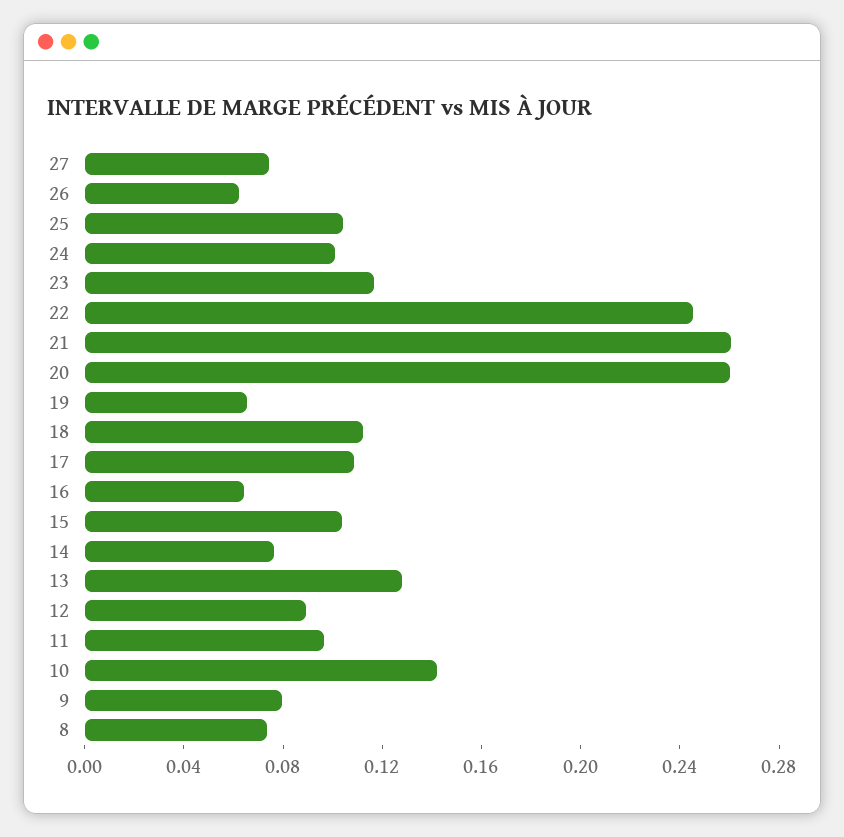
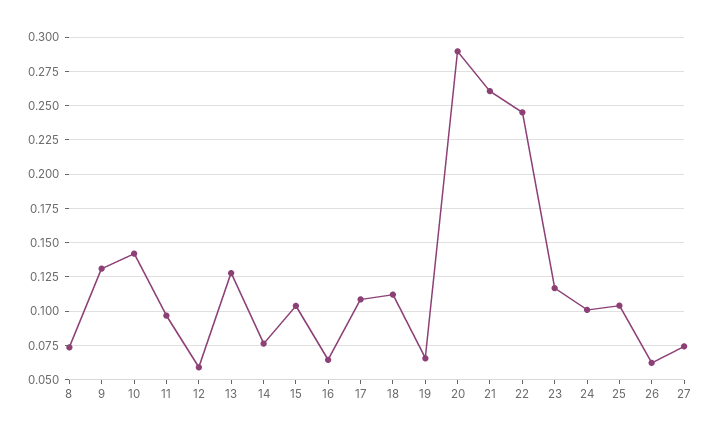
  {
    "27": 0.075,
    "26": 0.06,
    "25": 0.105,
    "24": 0.1,
    "23": 0.115,
    "22": 0.245,
    "21": 0.26,
-   "20": 0.26,
+   "20": 0.29,
    "19": 0.065,
    "18": 0.11,
    "17": 0.11,
    "16": 0.065,
    "15": 0.105,
    "14": 0.075,
    "13": 0.13,
-   "12": 0.09,
+   "12": 0.06,
    "11": 0.095,
    "10": 0.14,
-   "9": 0.08,
+   "9": 0.13,
    "8": 0.075
  }

